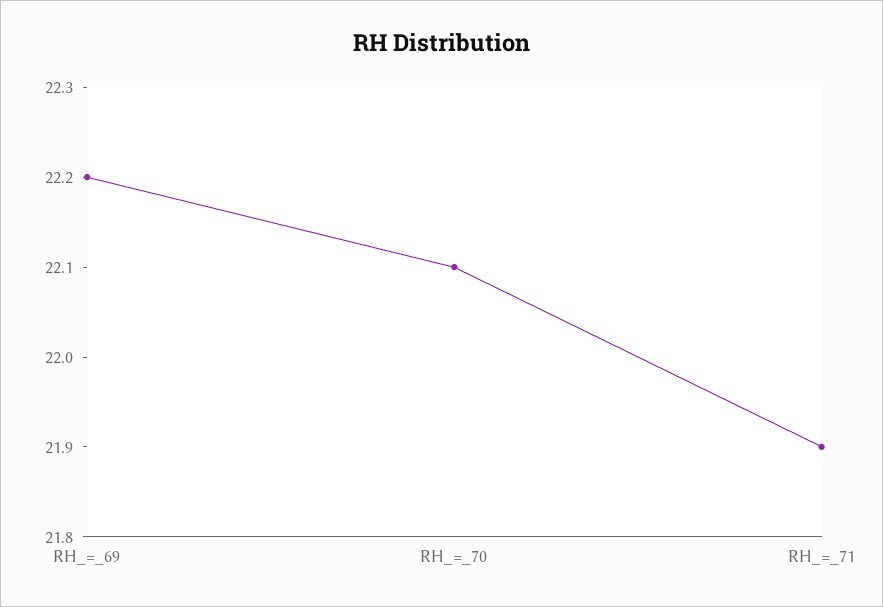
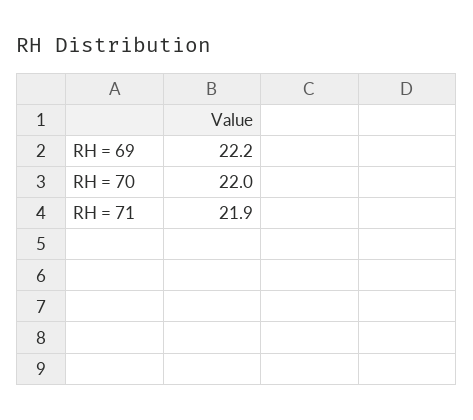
  {
    "RH_=_69": 22.2,
-   "RH_=_70": 22.1,
+   "RH_=_70": 22,
    "RH_=_71": 21.9
  }

